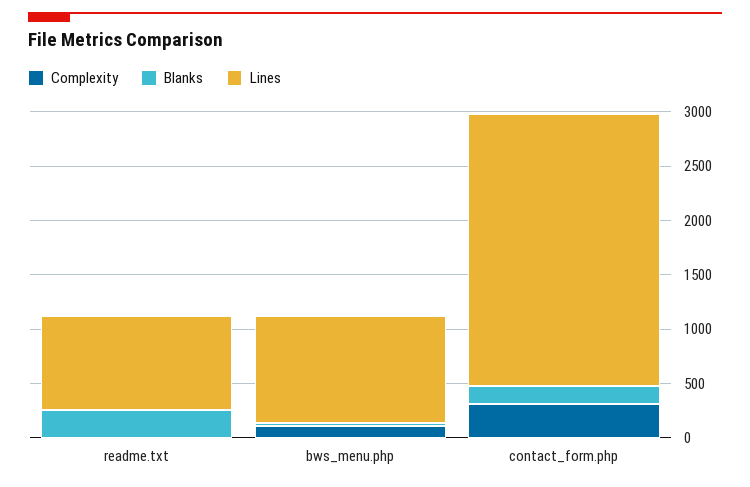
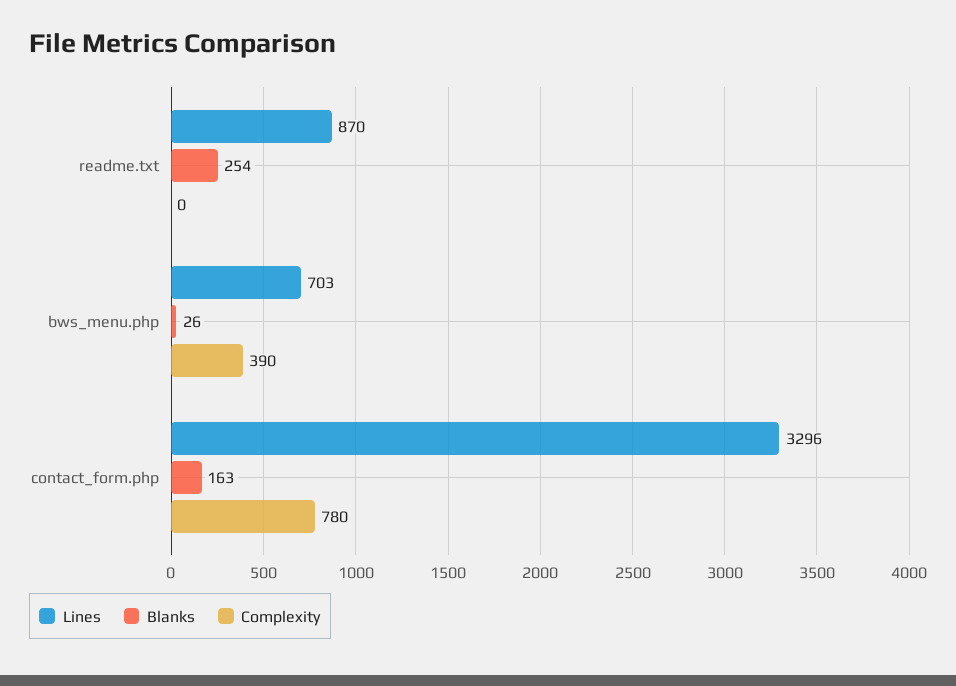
  {
    "Complexity": {
      "readme.txt": 0,
-     "bws_menu.php": 100,
+     "bws_menu.php": 390,
-     "contact_form.php": 300
+     "contact_form.php": 780
    },
    "Blanks": {
      "readme.txt": 254,
      "bws_menu.php": 26,
      "contact_form.php": 163
    },
    "Lines": {
      "readme.txt": 870,
-     "bws_menu.php": 1000,
+     "bws_menu.php": 703,
-     "contact_form.php": 2500
+     "contact_form.php": 3296
    }
  }

